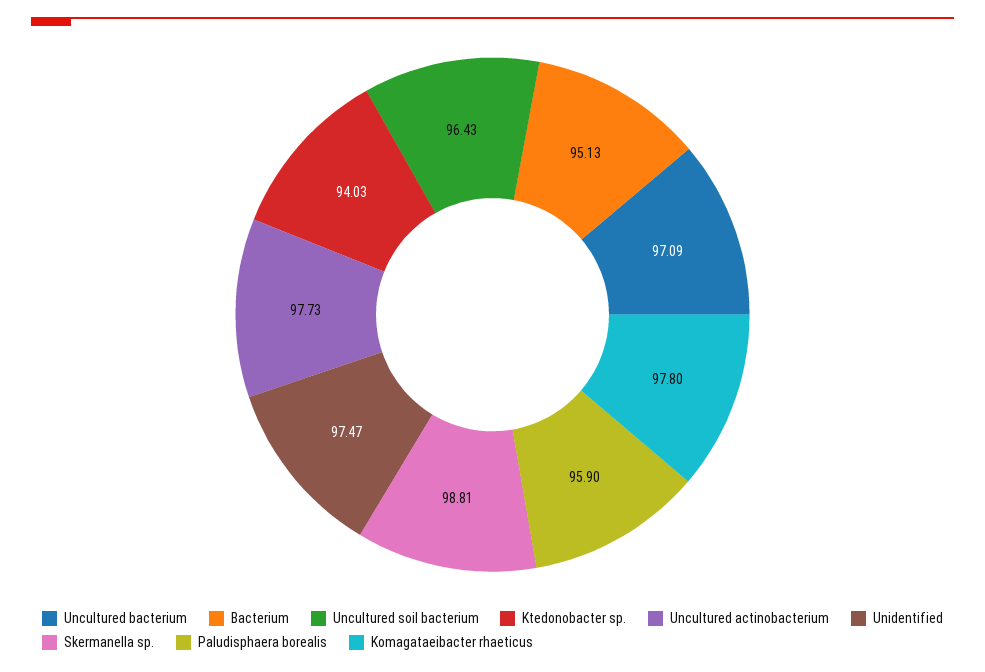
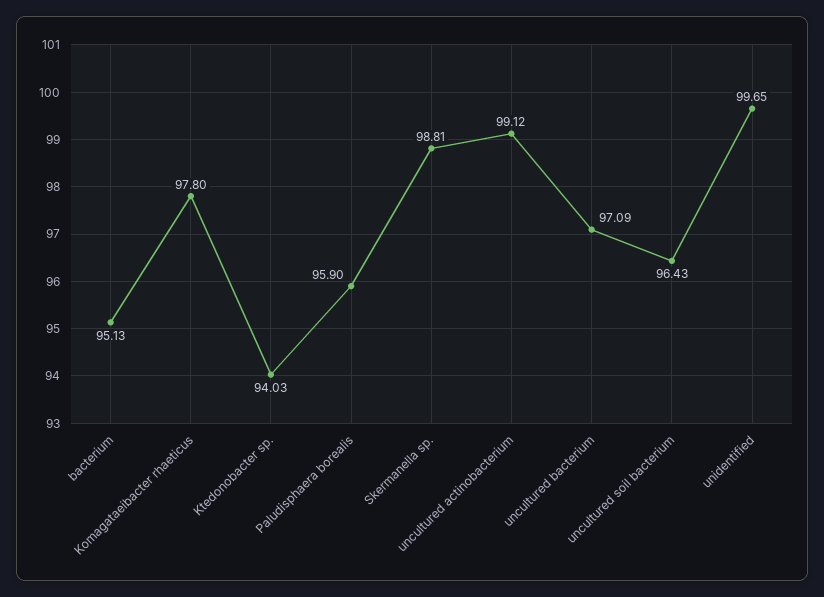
  {
    "Uncultured bacterium": 97.09,
    "Bacterium": 95.13,
    "Uncultured soil bacterium": 96.43,
    "Ktedonobacter sp.": 94.03,
-   "Uncultured actinobacterium": 97.73,
+   "Uncultured actinobacterium": 99.12,
-   "Unidentified": 97.47,
+   "Unidentified": 99.65,
    "Skermanella sp.": 98.81,
    "Paludisphaera borealis": 95.9,
    "Komagataeibacter rhaeticus": 97.8
  }

